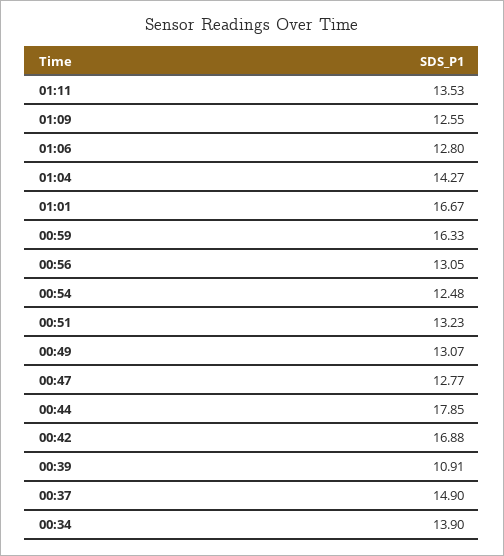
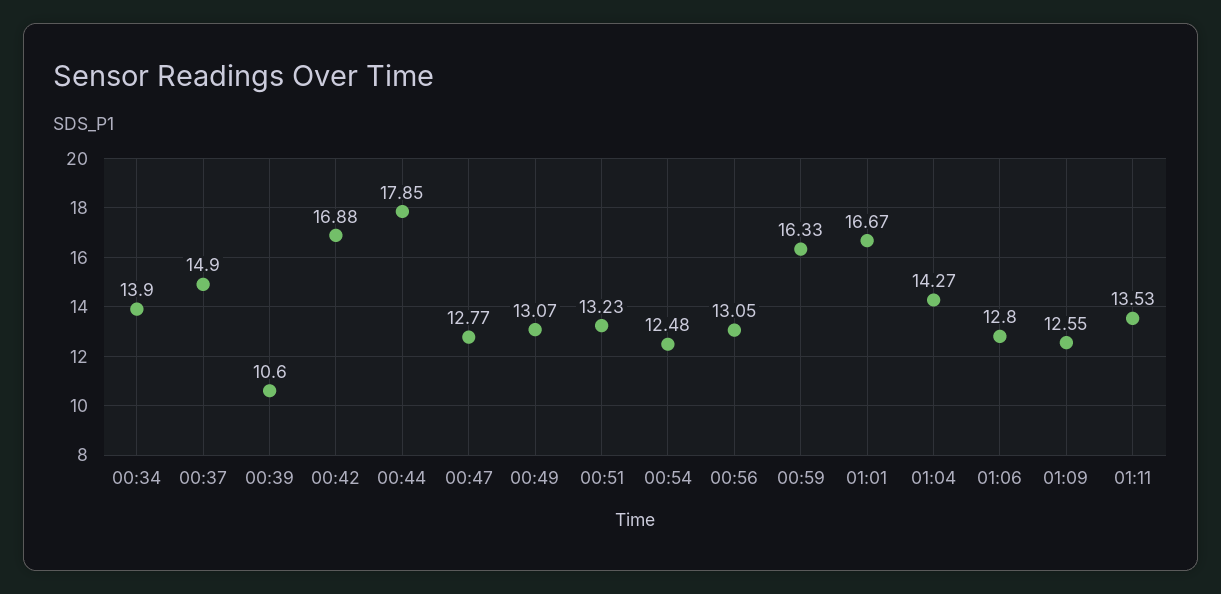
  {
    "01:11": 13.53,
    "01:09": 12.55,
    "01:06": 12.8,
    "01:04": 14.27,
    "01:01": 16.67,
    "00:59": 16.33,
    "00:56": 13.05,
    "00:54": 12.48,
    "00:51": 13.23,
    "00:49": 13.07,
    "00:47": 12.77,
    "00:44": 17.85,
    "00:42": 16.88,
-   "00:39": 10.91,
+   "00:39": 10.6,
    "00:37": 14.9,
    "00:34": 13.9
  }

